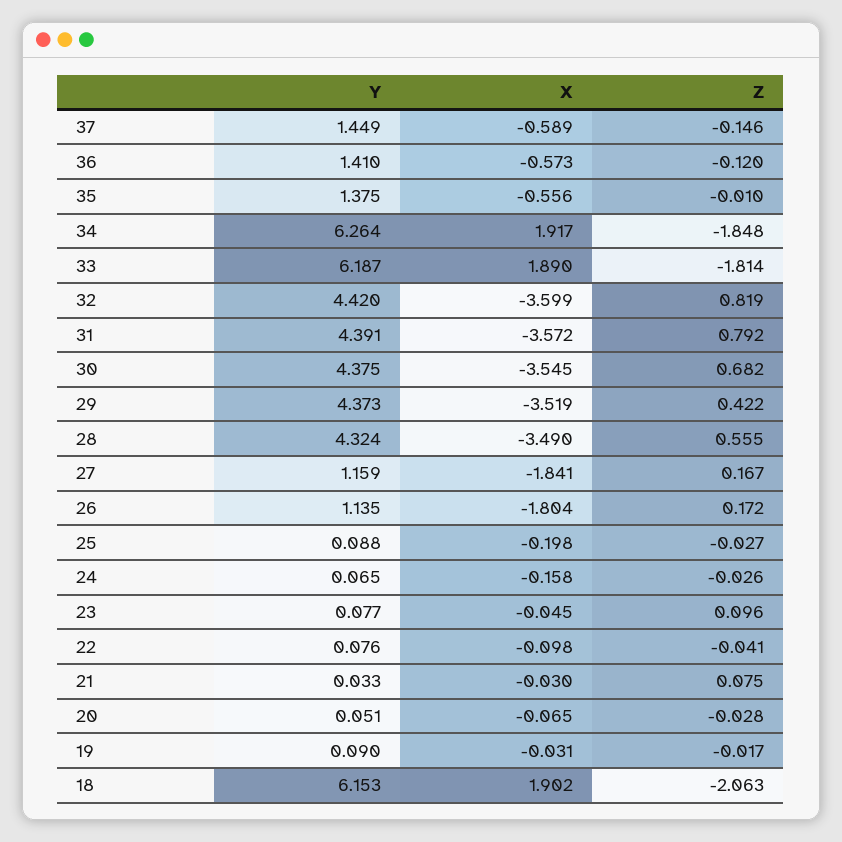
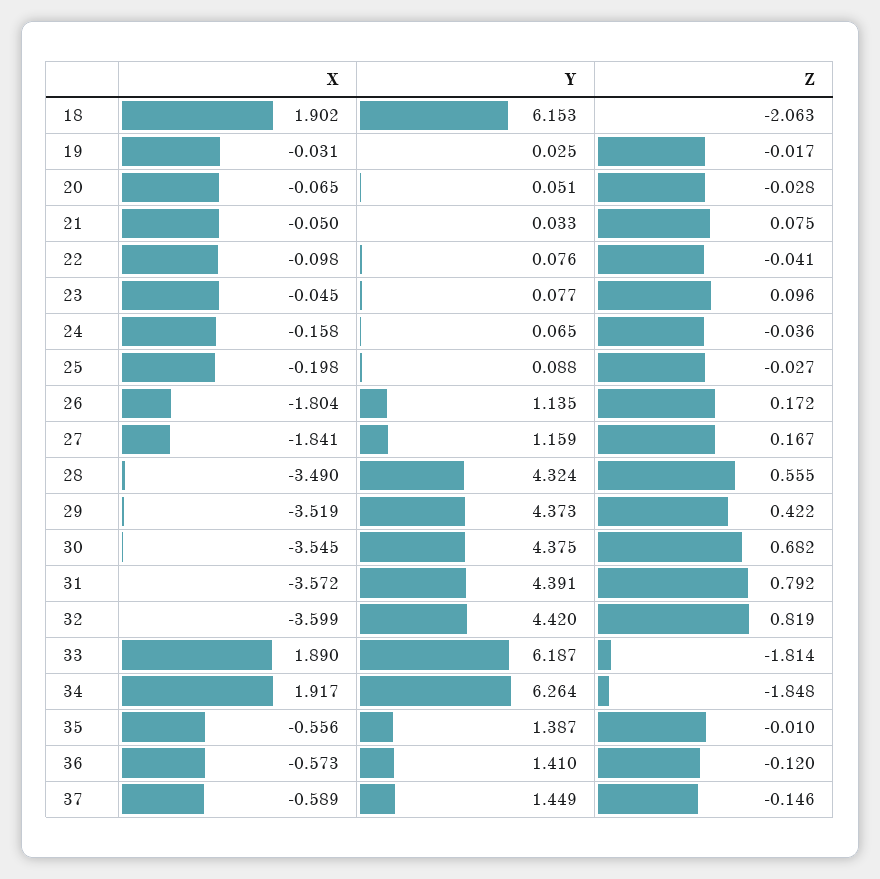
  {
    "Y": {
      "37": 1.449,
      "36": 1.41,
-     "35": 1.375,
+     "35": 1.387,
      "34": 6.264,
      "33": 6.187,
      "32": 4.42,
      "31": 4.391,
      "30": 4.375,
      "29": 4.373,
      "28": 4.324,
      "27": 1.159,
      "26": 1.135,
      "25": 0.088,
      "24": 0.065,
      "23": 0.077,
      "22": 0.076,
      "21": 0.033,
      "20": 0.051,
-     "19": 0.09,
+     "19": 0.025,
      "18": 6.153
    },
    "X": {
      "37": -0.589,
      "36": -0.573,
      "35": -0.556,
      "34": 1.917,
      "33": 1.89,
      "32": -3.599,
      "31": -3.572,
      "30": -3.545,
      "29": -3.519,
      "28": -3.49,
      "27": -1.841,
      "26": -1.804,
      "25": -0.198,
      "24": -0.158,
      "23": -0.045,
      "22": -0.098,
-     "21": -0.03,
+     "21": -0.05,
      "20": -0.065,
      "19": -0.031,
      "18": 1.902
    },
    "Z": {
      "37": -0.146,
      "36": -0.12,
      "35": -0.01,
      "34": -1.848,
      "33": -1.814,
      "32": 0.819,
      "31": 0.792,
      "30": 0.682,
      "29": 0.422,
      "28": 0.555,
      "27": 0.167,
      "26": 0.172,
      "25": -0.027,
-     "24": -0.026,
+     "24": -0.036,
      "23": 0.096,
      "22": -0.041,
      "21": 0.075,
      "20": -0.028,
      "19": -0.017,
      "18": -2.063
    }
  }

